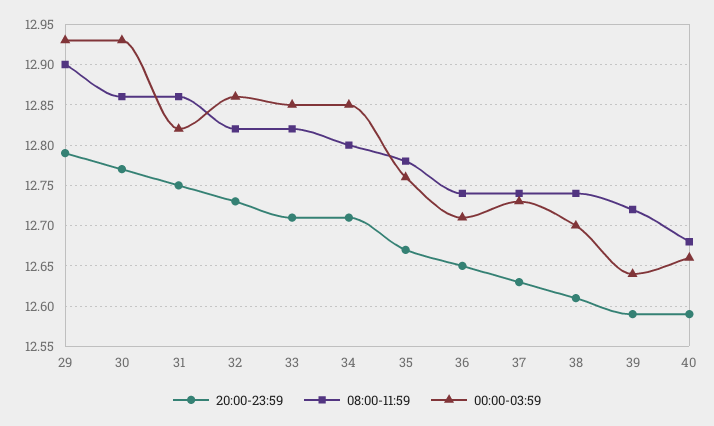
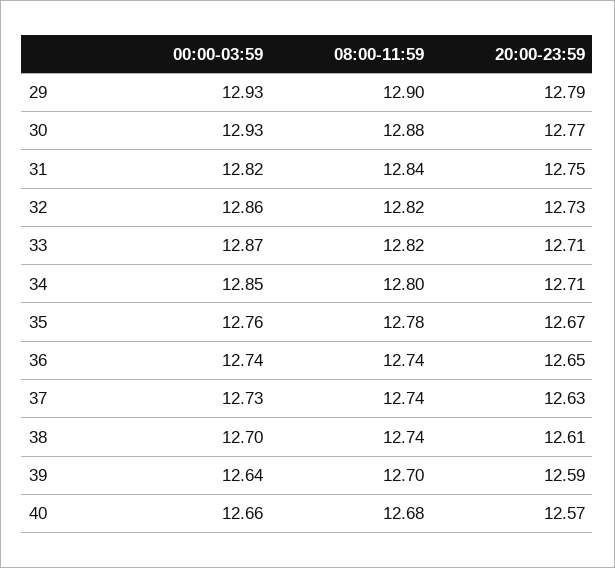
  {
    "20:00-23:59": {
      "29": 12.79,
      "30": 12.77,
      "31": 12.75,
      "32": 12.73,
      "33": 12.71,
      "34": 12.71,
      "35": 12.67,
      "36": 12.65,
      "37": 12.63,
      "38": 12.61,
      "39": 12.59,
-     "40": 12.59
+     "40": 12.57
    },
    "08:00-11:59": {
      "29": 12.9,
-     "30": 12.86,
+     "30": 12.88,
-     "31": 12.86,
+     "31": 12.84,
      "32": 12.82,
      "33": 12.82,
      "34": 12.8,
      "35": 12.78,
      "36": 12.74,
      "37": 12.74,
      "38": 12.74,
-     "39": 12.72,
+     "39": 12.7,
      "40": 12.68
    },
    "00:00-03:59": {
      "29": 12.93,
      "30": 12.93,
      "31": 12.82,
      "32": 12.86,
-     "33": 12.85,
+     "33": 12.87,
      "34": 12.85,
      "35": 12.76,
-     "36": 12.71,
+     "36": 12.74,
      "37": 12.73,
      "38": 12.7,
      "39": 12.64,
      "40": 12.66
    }
  }

